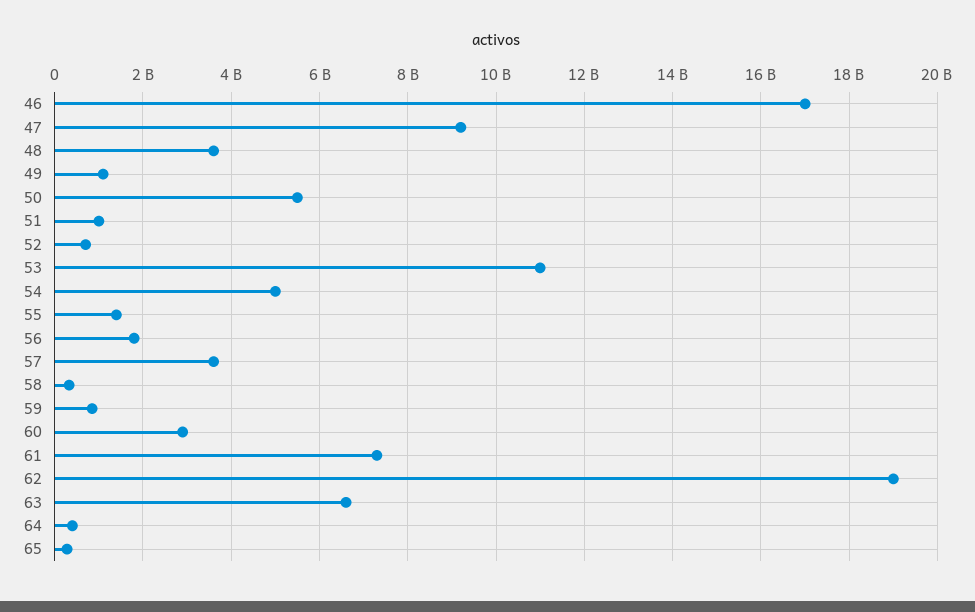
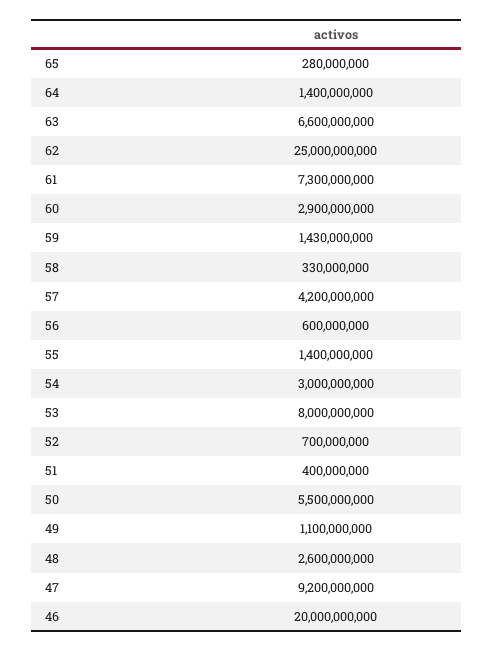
  {
-   "46": 17000000000,
+   "46": 20000000000,
    "47": 9200000000,
-   "48": 3600000000,
+   "48": 2600000000,
    "49": 1100000000,
    "50": 5500000000,
-   "51": 1000000000,
+   "51": 400000000,
    "52": 700000000,
-   "53": 11000000000,
+   "53": 8000000000,
-   "54": 5000000000,
+   "54": 3000000000,
    "55": 1400000000,
-   "56": 1800000000,
+   "56": 600000000,
-   "57": 3600000000,
+   "57": 4200000000,
    "58": 330000000,
-   "59": 800000000,
+   "59": 1430000000,
    "60": 2900000000,
    "61": 7300000000,
-   "62": 19000000000,
+   "62": 25000000000,
    "63": 6600000000,
-   "64": 400000000,
+   "64": 1400000000,
    "65": 280000000
  }

